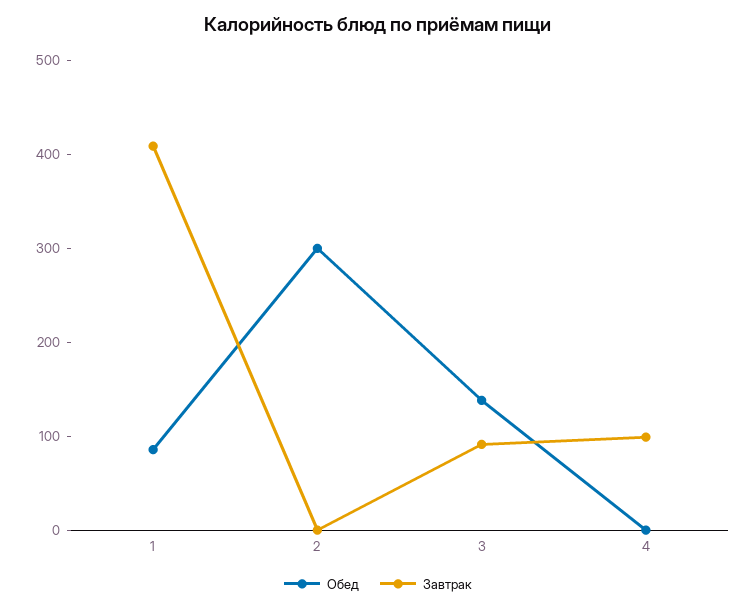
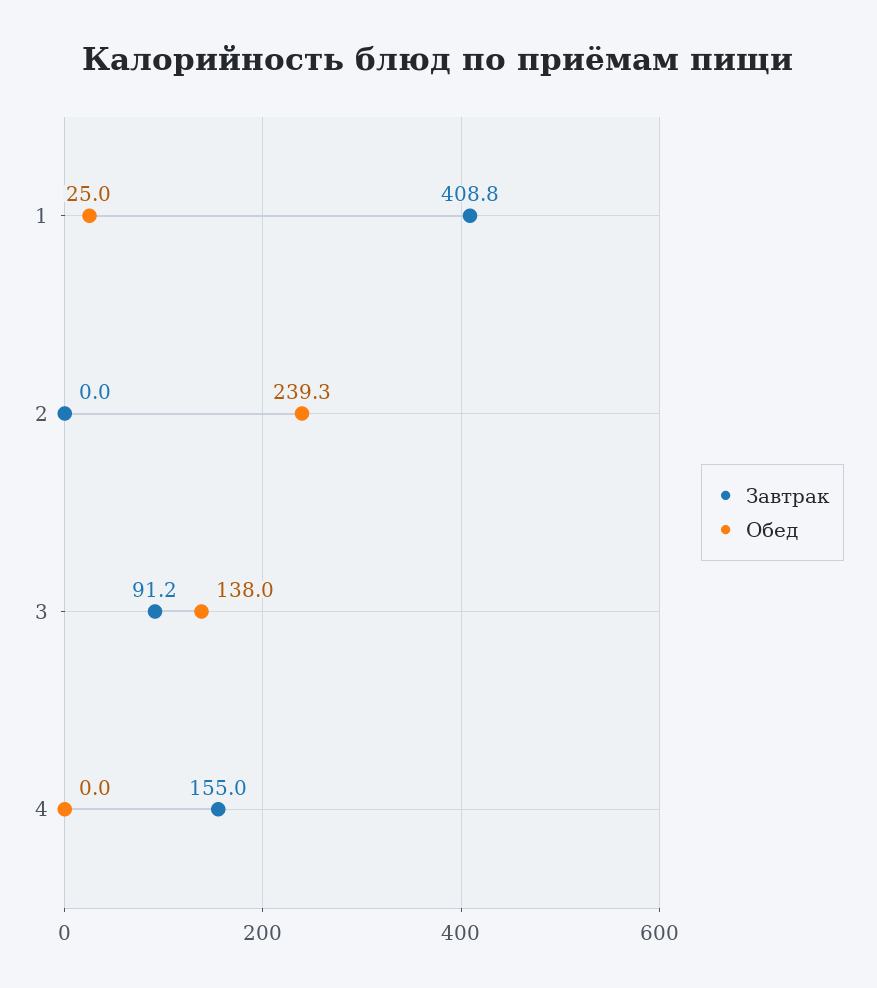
  {
    "Обед": {
-     "1": 80,
+     "1": 25,
-     "2": 300,
+     "2": 239.3,
      "3": 138,
      "4": 0
    },
    "Завтрак": {
      "1": 408.8,
      "2": 0,
      "3": 91.2,
-     "4": 100
+     "4": 155
    }
  }

